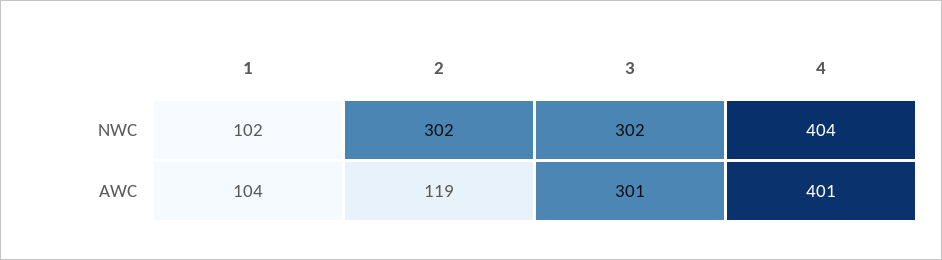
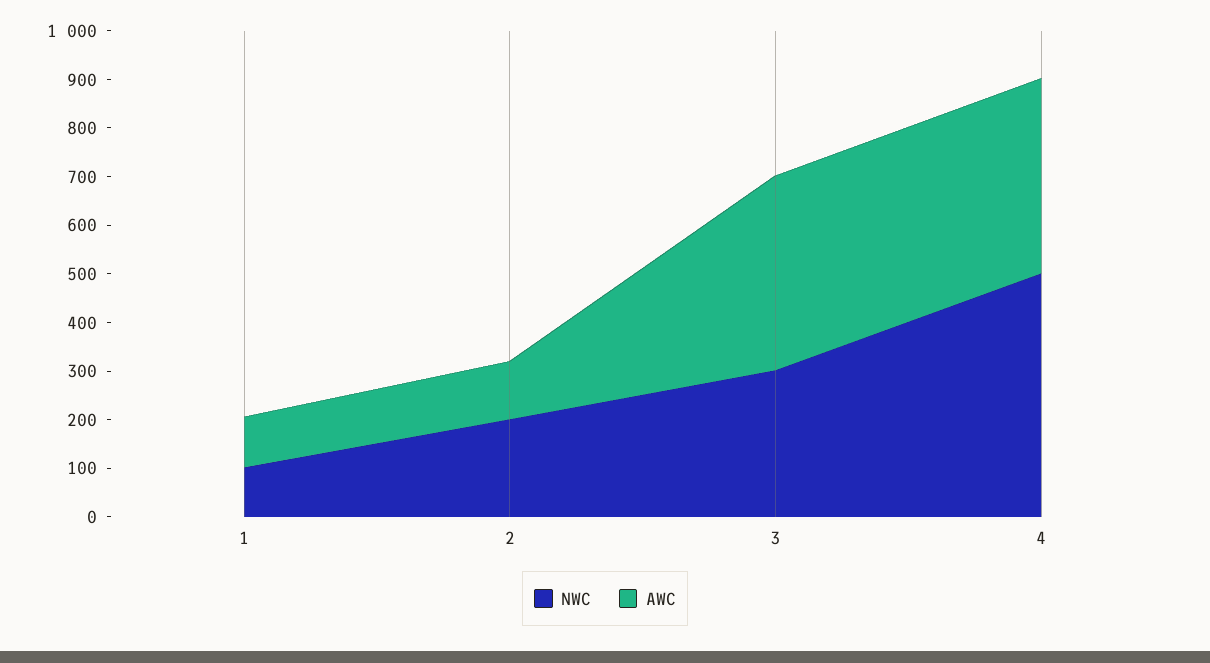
  {
    "NWC": {
      "1": 102,
-     "2": 302,
+     "2": 200,
      "3": 302,
-     "4": 404
+     "4": 500
    },
    "AWC": {
      "1": 104,
      "2": 119,
-     "3": 301,
+     "3": 400,
      "4": 401
    }
  }

